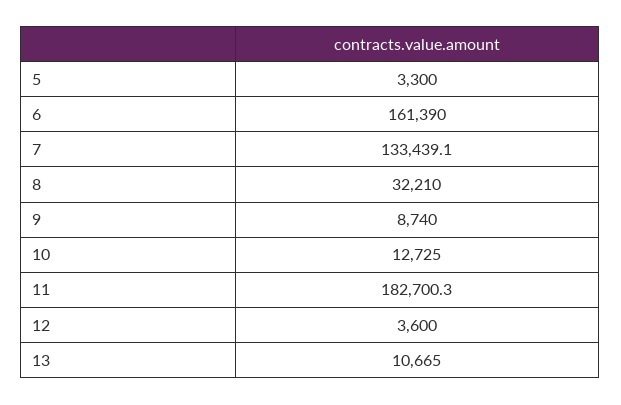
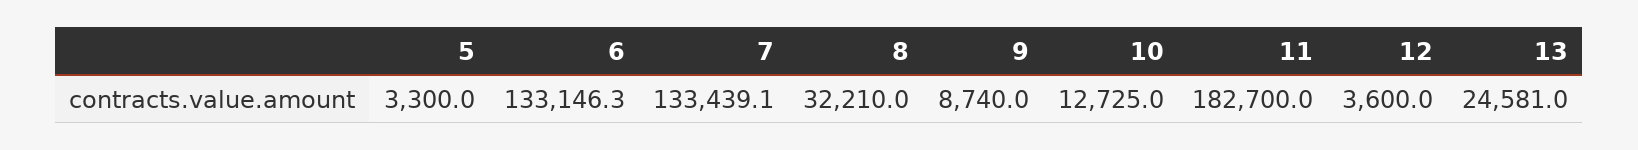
  {
    "5": 3300,
-   "6": 161390,
+   "6": 133146.3,
    "7": 133439.1,
    "8": 32210,
    "9": 8740,
    "10": 12725,
-   "11": 182700.3,
+   "11": 182700,
    "12": 3600,
-   "13": 10665
+   "13": 24581
  }

